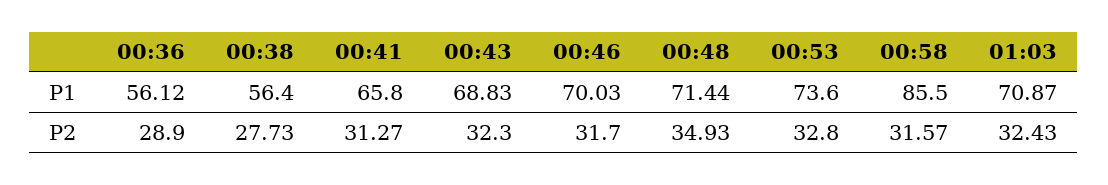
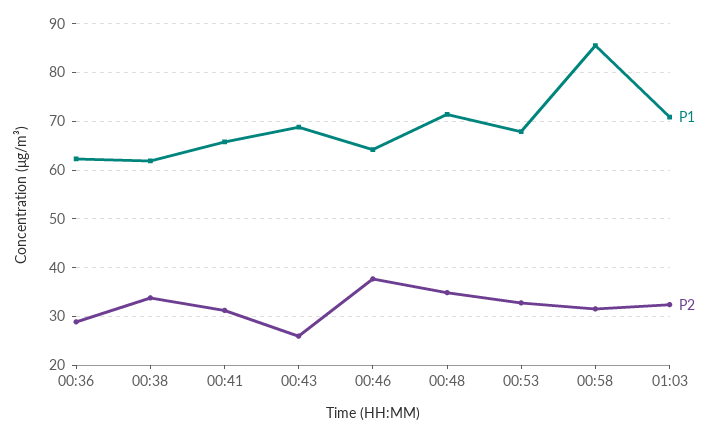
  {
    "P1": {
-     "00:36": 56.12,
+     "00:36": 62,
-     "00:38": 56.4,
+     "00:38": 62,
      "00:41": 65.8,
      "00:43": 68.83,
-     "00:46": 70.03,
+     "00:46": 64,
      "00:48": 71.44,
-     "00:53": 73.6,
+     "00:53": 68,
      "00:58": 85.5,
      "01:03": 70.87
    },
    "P2": {
      "00:36": 28.9,
-     "00:38": 27.73,
+     "00:38": 34,
      "00:41": 31.27,
-     "00:43": 32.3,
+     "00:43": 26,
-     "00:46": 31.7,
+     "00:46": 38,
      "00:48": 34.93,
      "00:53": 32.8,
      "00:58": 31.57,
      "01:03": 32.43
    }
  }

